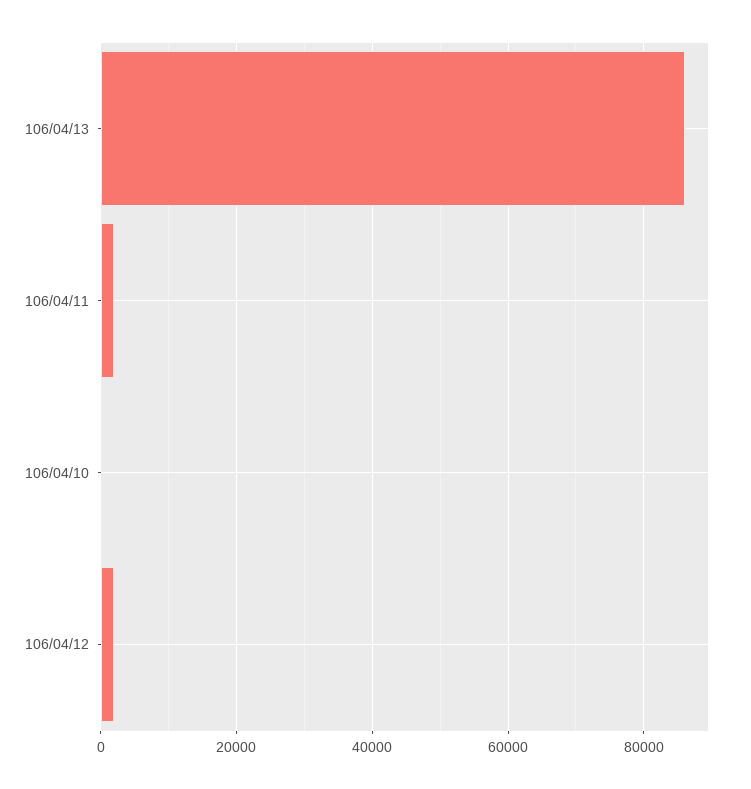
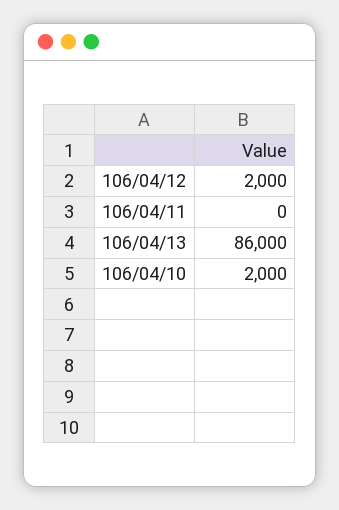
  {
    "106/04/13": 86000,
-   "106/04/11": 2000,
+   "106/04/11": 0,
-   "106/04/10": 0,
+   "106/04/10": 2000,
    "106/04/12": 2000
  }

